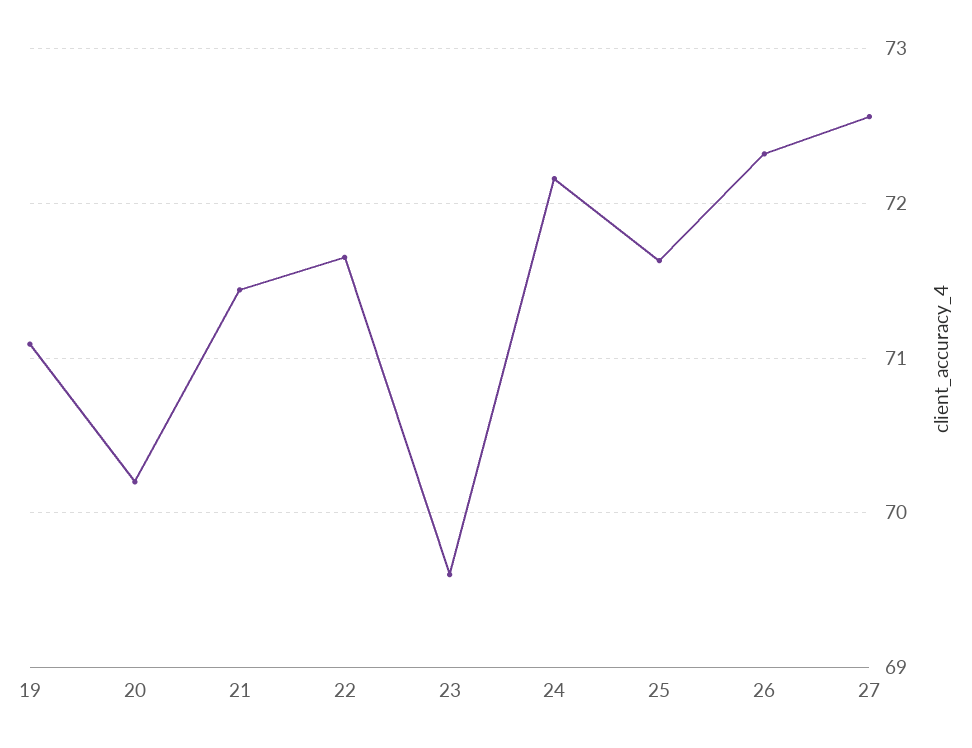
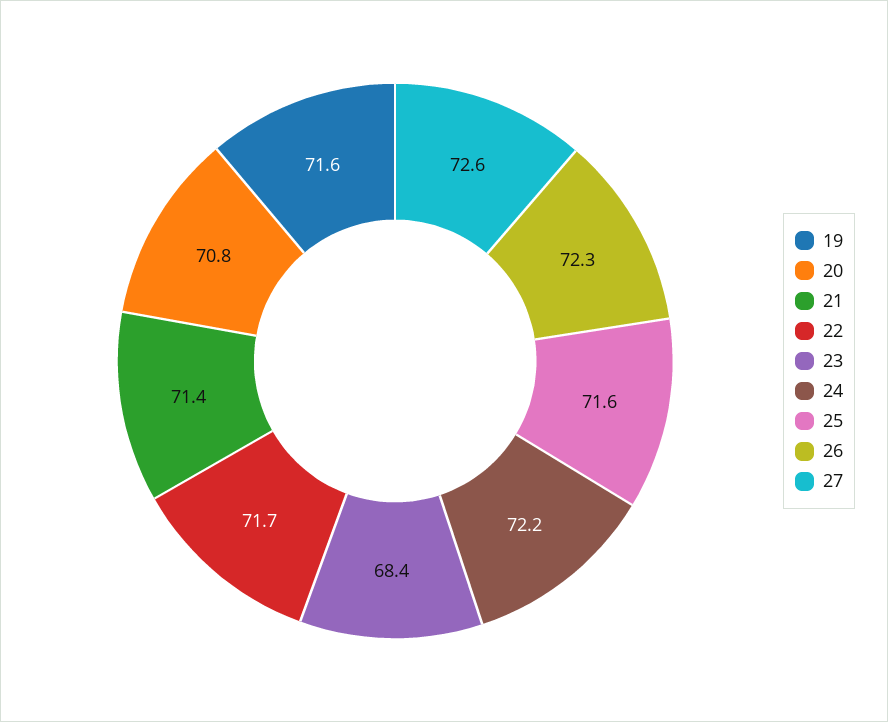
  {
-   "19": 71.1,
+   "19": 71.6,
-   "20": 70.2,
+   "20": 70.8,
    "21": 71.4,
    "22": 71.7,
-   "23": 69.6,
+   "23": 68.4,
    "24": 72.2,
    "25": 71.6,
    "26": 72.3,
    "27": 72.6
  }

